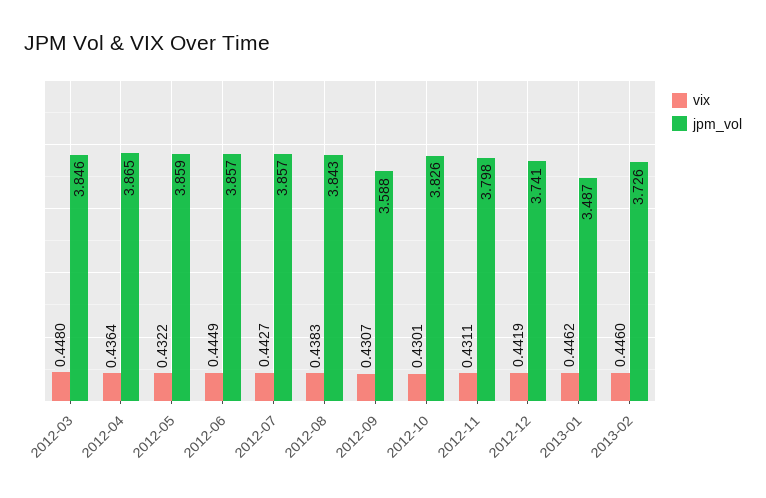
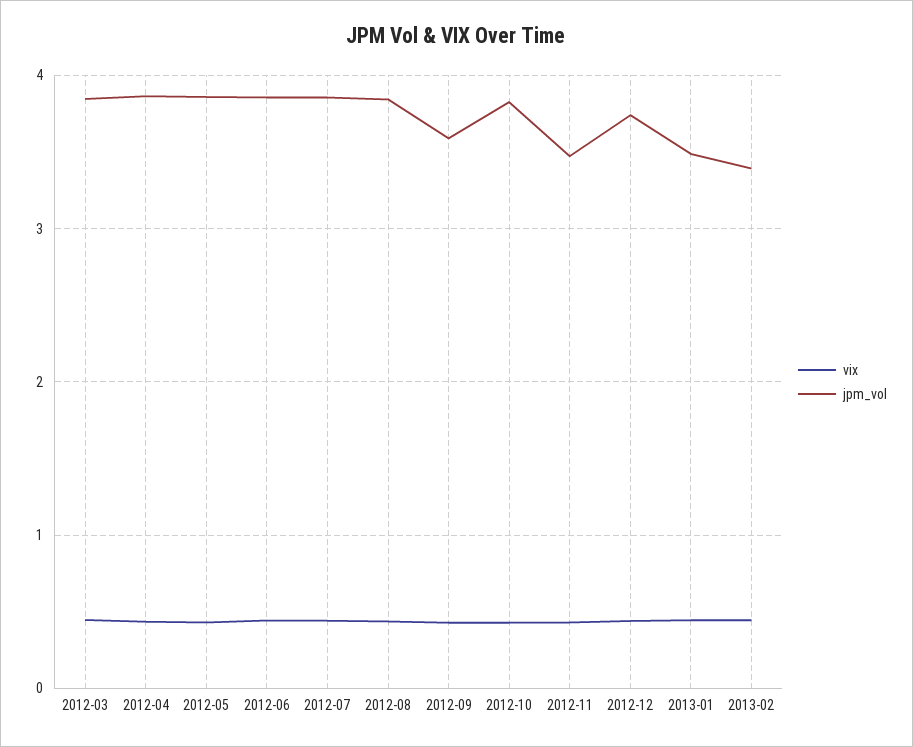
  {
    "vix": {
      "2012-03": 0.448,
      "2012-04": 0.4364,
      "2012-05": 0.4322,
      "2012-06": 0.4449,
      "2012-07": 0.4427,
      "2012-08": 0.4383,
      "2012-09": 0.4307,
      "2012-10": 0.4301,
      "2012-11": 0.4311,
      "2012-12": 0.4419,
      "2013-01": 0.4462,
      "2013-02": 0.446
    },
    "jpm_vol": {
      "2012-03": 3.846,
      "2012-04": 3.865,
      "2012-05": 3.859,
      "2012-06": 3.857,
      "2012-07": 3.857,
      "2012-08": 3.843,
      "2012-09": 3.588,
      "2012-10": 3.826,
-     "2012-11": 3.798,
+     "2012-11": 3.5,
      "2012-12": 3.741,
      "2013-01": 3.487,
-     "2013-02": 3.726
+     "2013-02": 3.4
    }
  }

